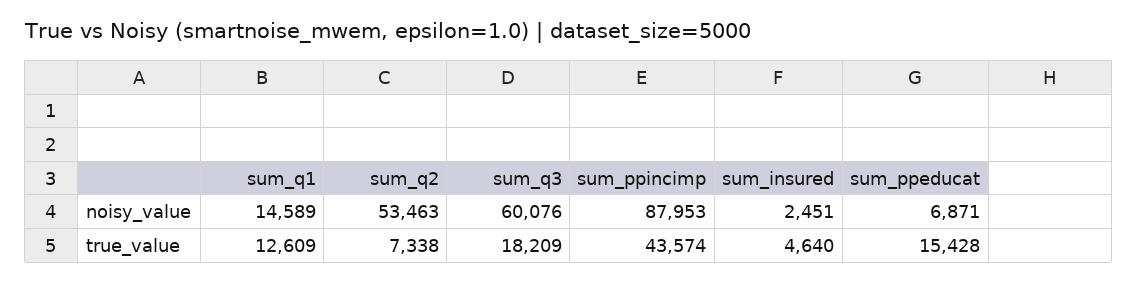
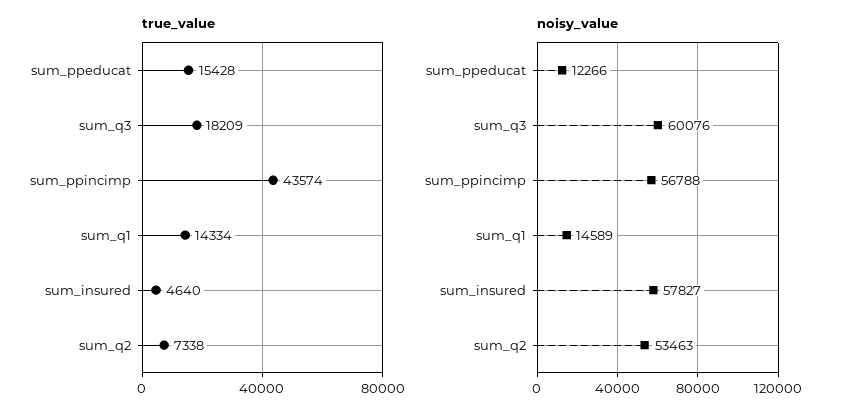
  {
    "noisy_value": {
      "sum_q1": 14589,
      "sum_q2": 53463,
      "sum_q3": 60076,
-     "sum_ppincimp": 87953,
+     "sum_ppincimp": 56788,
-     "sum_insured": 2451,
+     "sum_insured": 57827,
-     "sum_ppeducat": 6871
+     "sum_ppeducat": 12266
    },
    "true_value": {
-     "sum_q1": 12609,
+     "sum_q1": 14334,
      "sum_q2": 7338,
      "sum_q3": 18209,
      "sum_ppincimp": 43574,
      "sum_insured": 4640,
      "sum_ppeducat": 15428
    }
  }

